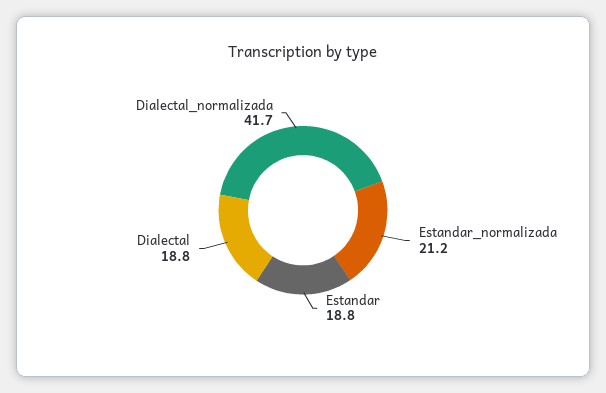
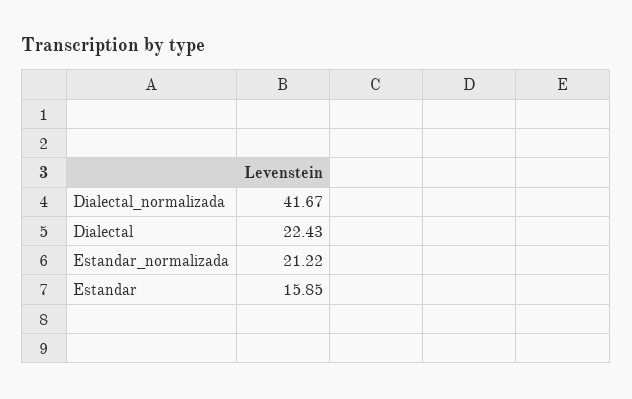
  {
    "Estandar_normalizada": 21.22,
-   "Estandar": 18.8,
+   "Estandar": 15.85,
-   "Dialectal": 18.8,
+   "Dialectal": 22.43,
    "Dialectal_normalizada": 41.67
  }

